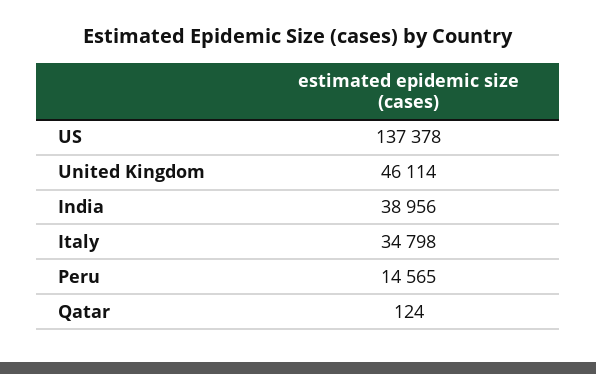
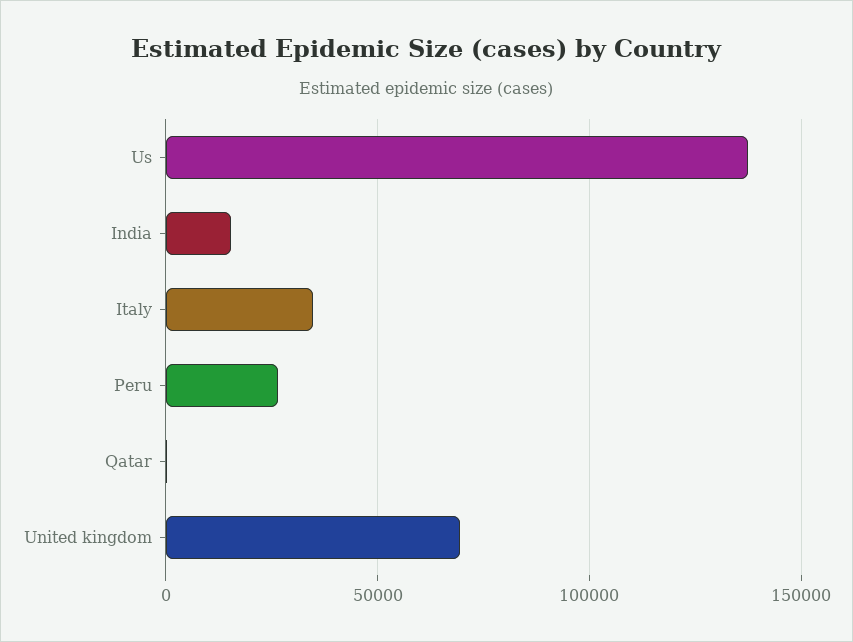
  {
    "US": 137378,
-   "United Kingdom": 46114,
+   "United Kingdom": 70000,
-   "India": 38956,
+   "India": 15000,
    "Italy": 34798,
-   "Peru": 14565,
+   "Peru": 25000,
    "Qatar": 124
  }

